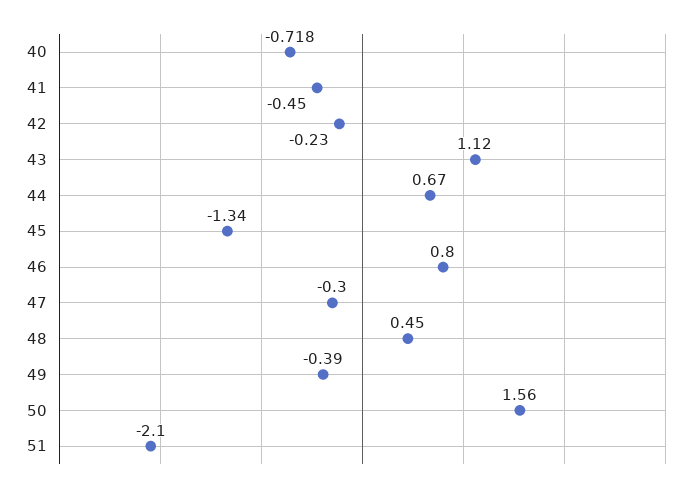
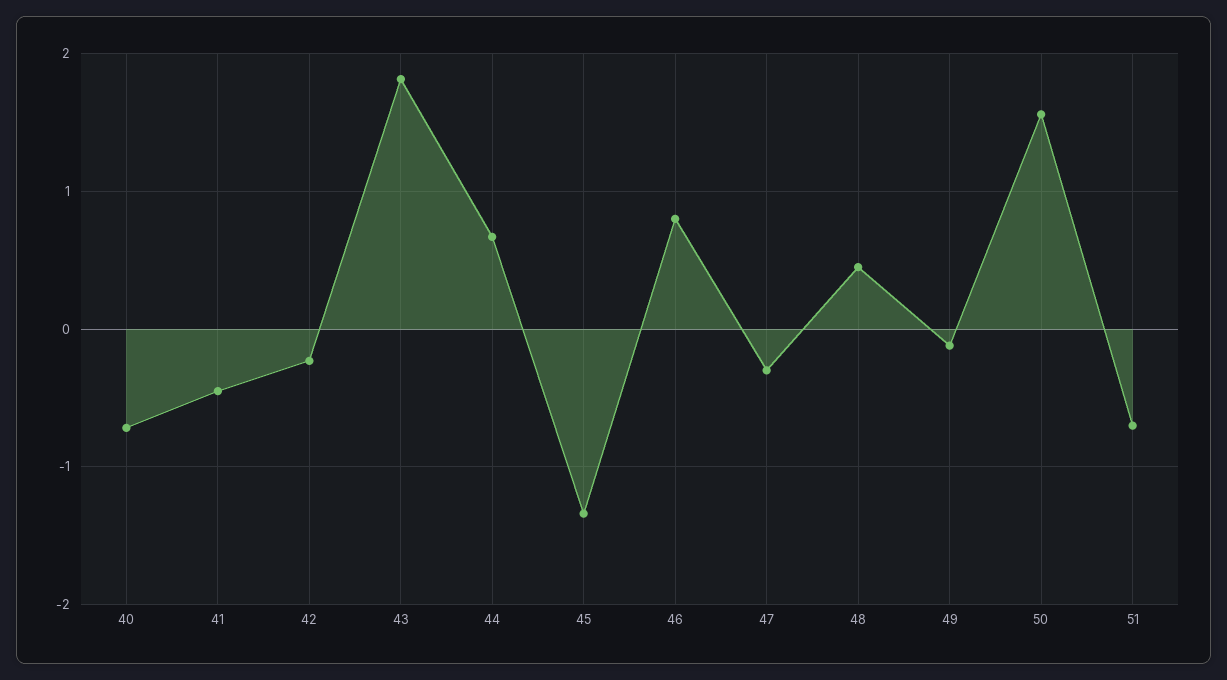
  {
    "40": -0.718,
    "41": -0.45,
    "42": -0.23,
-   "43": 1.12,
+   "43": 1.8,
    "44": 0.67,
    "45": -1.34,
    "46": 0.8,
    "47": -0.3,
    "48": 0.45,
-   "49": -0.39,
+   "49": -0.1,
    "50": 1.56,
-   "51": -2.1
+   "51": -0.7
  }

